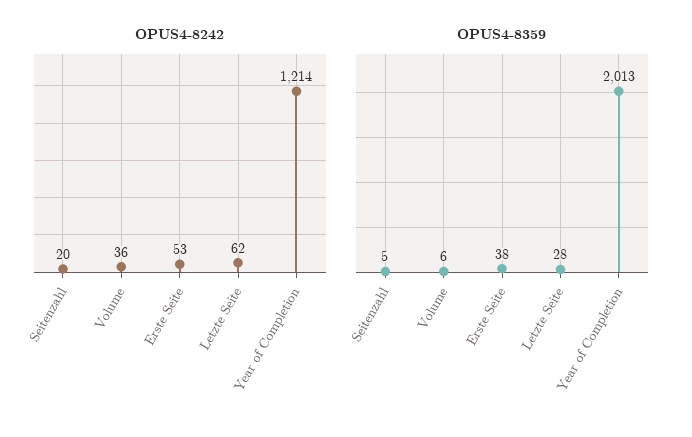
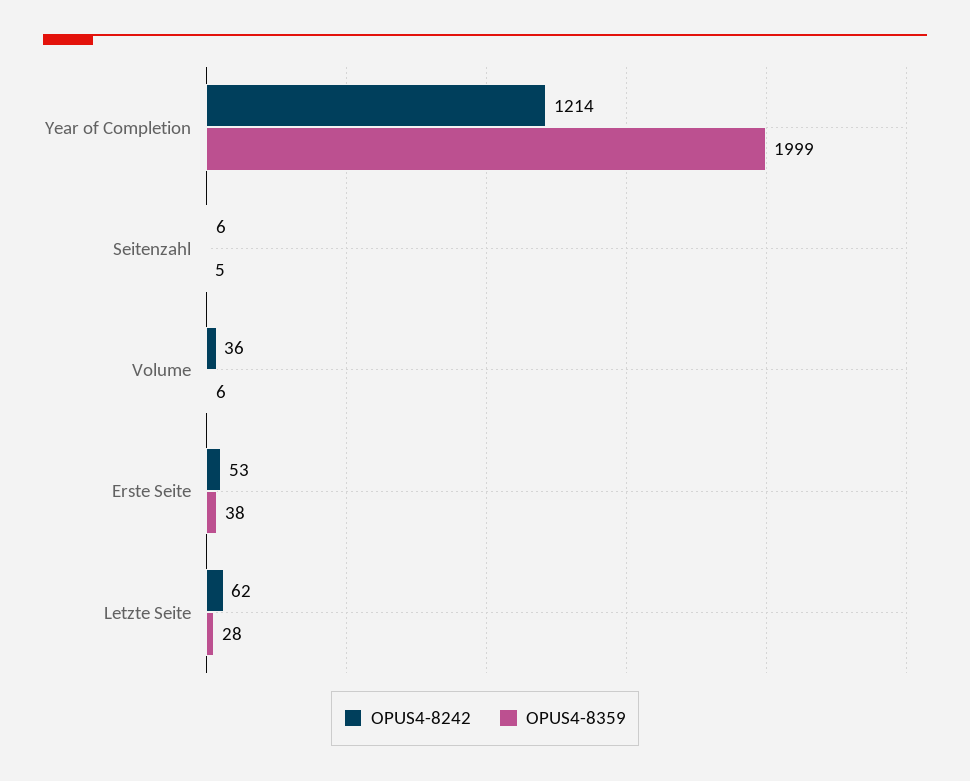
  {
    "OPUS4-8242": {
-     "Seitenzahl": 20,
+     "Seitenzahl": 6,
      "Volume": 36,
      "Erste Seite": 53,
      "Letzte Seite": 62,
      "Year of Completion": 1214
    },
    "OPUS4-8359": {
      "Seitenzahl": 5,
      "Volume": 6,
      "Erste Seite": 38,
      "Letzte Seite": 28,
-     "Year of Completion": 2013
+     "Year of Completion": 1999
    }
  }

